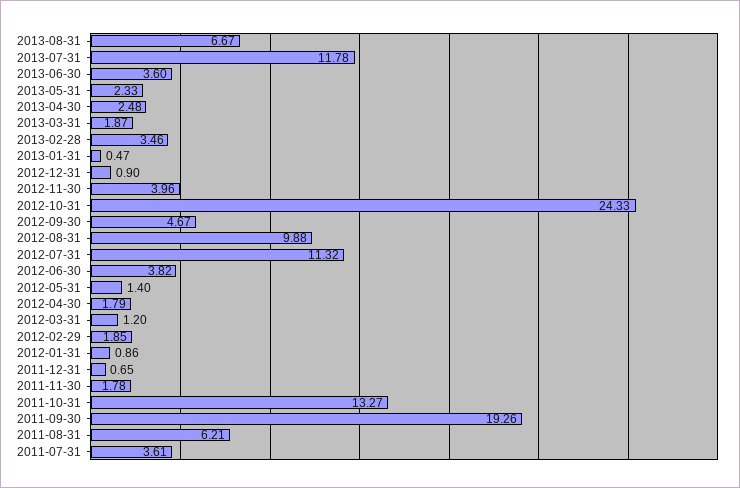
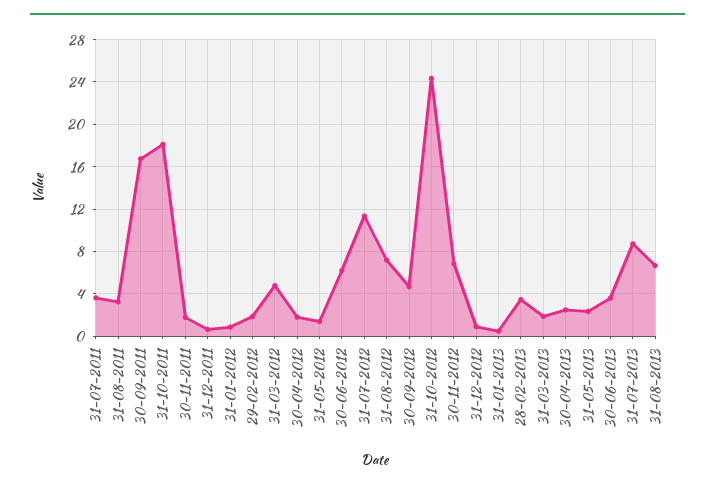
  {
    "2013-08-31": 6.67,
-   "2013-07-31": 11.78,
+   "2013-07-31": 9,
    "2013-06-30": 3.6,
    "2013-05-31": 2.33,
    "2013-04-30": 2.48,
    "2013-03-31": 1.87,
    "2013-02-28": 3.46,
    "2013-01-31": 0.47,
    "2012-12-31": 0.9,
-   "2012-11-30": 3.96,
+   "2012-11-30": 7,
    "2012-10-31": 24.33,
    "2012-09-30": 4.67,
-   "2012-08-31": 9.88,
+   "2012-08-31": 7,
    "2012-07-31": 11.32,
-   "2012-06-30": 3.82,
+   "2012-06-30": 6,
    "2012-05-31": 1.4,
    "2012-04-30": 1.79,
-   "2012-03-31": 1.2,
+   "2012-03-31": 5,
    "2012-02-29": 1.85,
    "2012-01-31": 0.86,
    "2011-12-31": 0.65,
    "2011-11-30": 1.78,
-   "2011-10-31": 13.27,
+   "2011-10-31": 18,
-   "2011-09-30": 19.26,
+   "2011-09-30": 17,
-   "2011-08-31": 6.21,
+   "2011-08-31": 3,
    "2011-07-31": 3.61
  }

